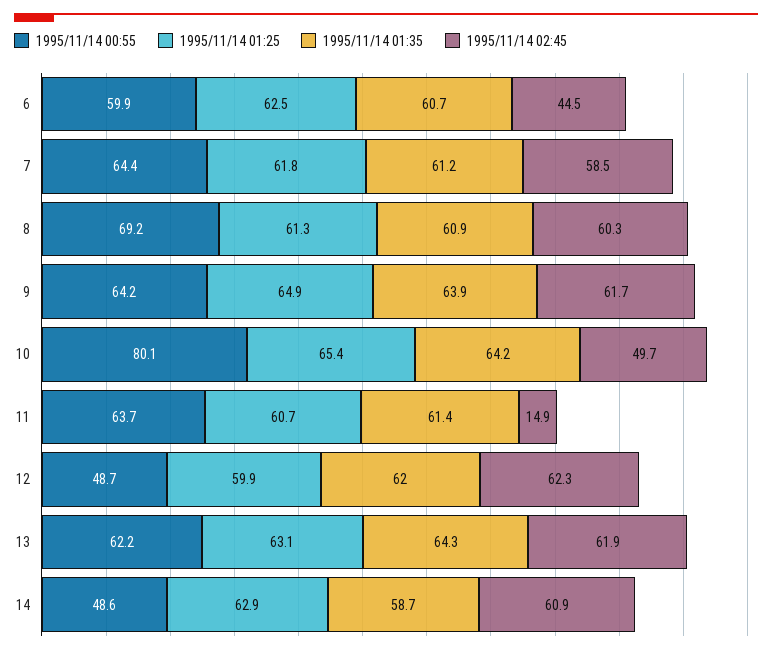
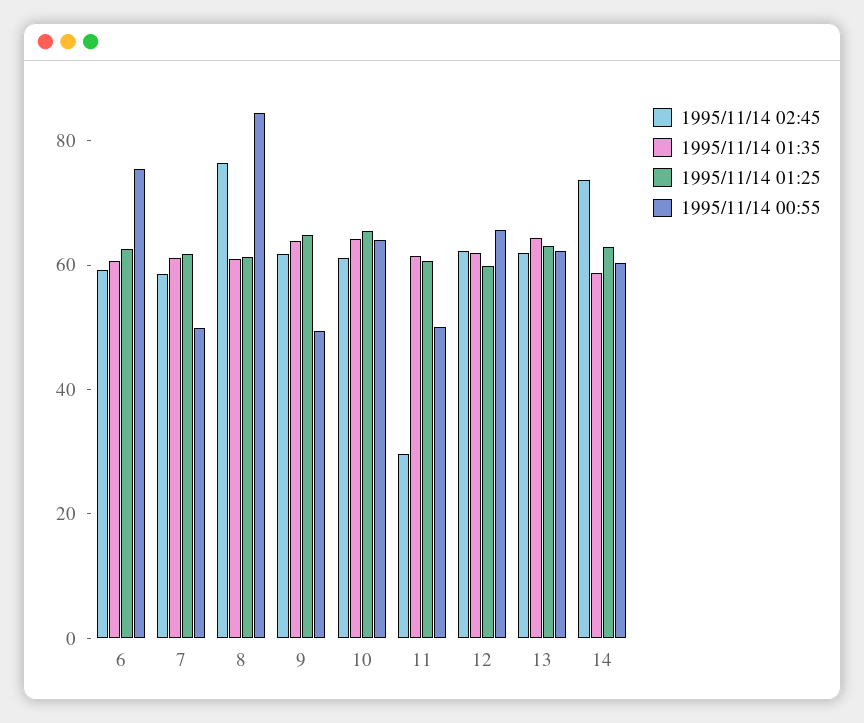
  {
    "1995/11/14 00:55": {
-     "6": 59.9,
+     "6": 75,
-     "7": 64.4,
+     "7": 50,
-     "8": 69.2,
+     "8": 85,
-     "9": 64.2,
+     "9": 50,
-     "10": 80.1,
+     "10": 65,
-     "11": 63.7,
+     "11": 50,
-     "12": 48.7,
+     "12": 65,
      "13": 62.2,
-     "14": 48.6
+     "14": 60
    },
    "1995/11/14 01:25": {
      "6": 62.5,
      "7": 61.8,
      "8": 61.3,
      "9": 64.9,
      "10": 65.4,
      "11": 60.7,
      "12": 59.9,
      "13": 63.1,
      "14": 62.9
    },
    "1995/11/14 01:35": {
      "6": 60.7,
      "7": 61.2,
      "8": 60.9,
      "9": 63.9,
      "10": 64.2,
      "11": 61.4,
      "12": 62,
      "13": 64.3,
      "14": 58.7
    },
    "1995/11/14 02:45": {
-     "6": 44.5,
+     "6": 60,
      "7": 58.5,
-     "8": 60.3,
+     "8": 75,
      "9": 61.7,
-     "10": 49.7,
+     "10": 60,
-     "11": 14.9,
+     "11": 30,
      "12": 62.3,
      "13": 61.9,
-     "14": 60.9
+     "14": 75
    }
  }

